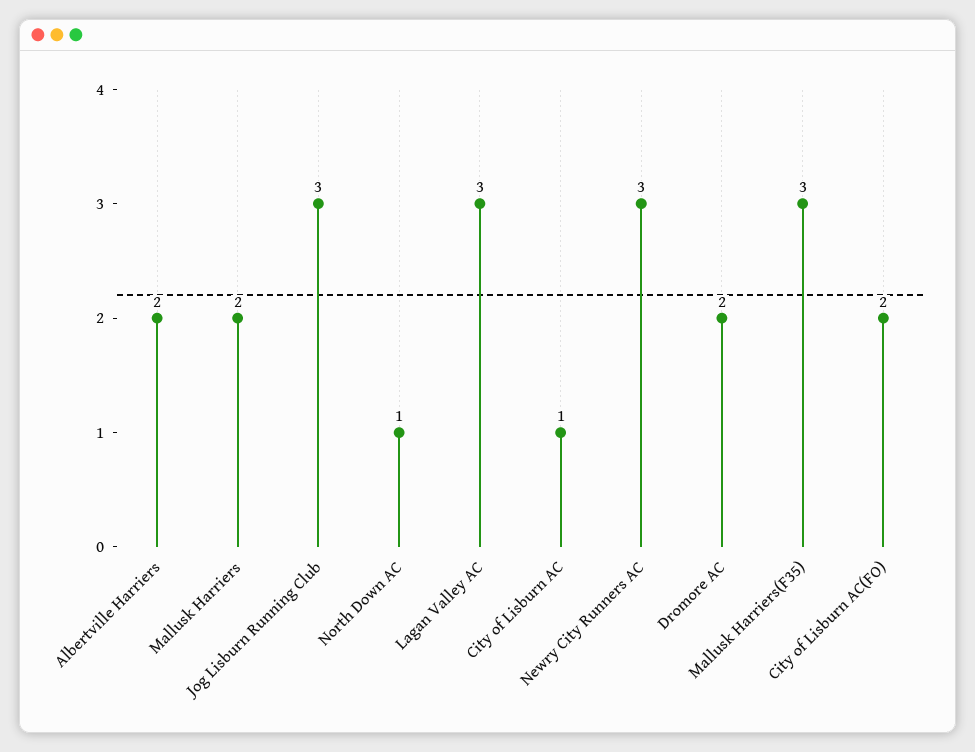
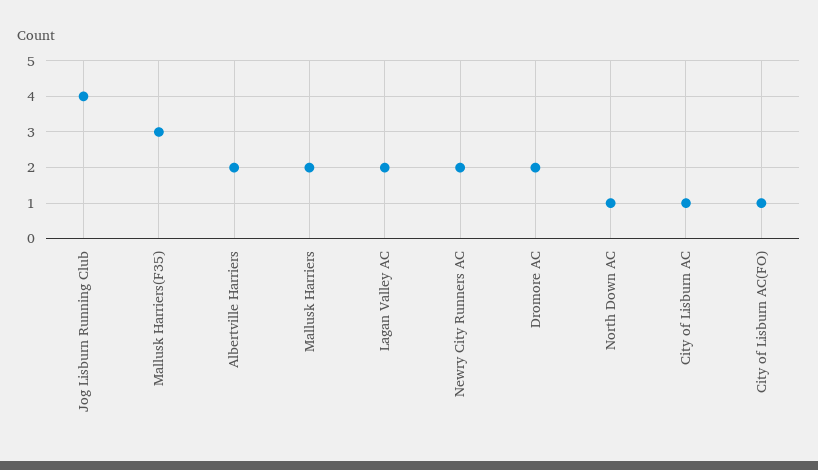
  {
    "Albertville Harriers": 2,
    "Mallusk Harriers": 2,
-   "Jog Lisburn Running Club": 3,
+   "Jog Lisburn Running Club": 4,
    "North Down AC": 1,
-   "Lagan Valley AC": 3,
+   "Lagan Valley AC": 2,
    "City of Lisburn AC": 1,
-   "Newry City Runners AC": 3,
+   "Newry City Runners AC": 2,
    "Dromore AC": 2,
    "Mallusk Harriers(F35)": 3,
-   "City of Lisburn AC(FO)": 2
+   "City of Lisburn AC(FO)": 1
  }

